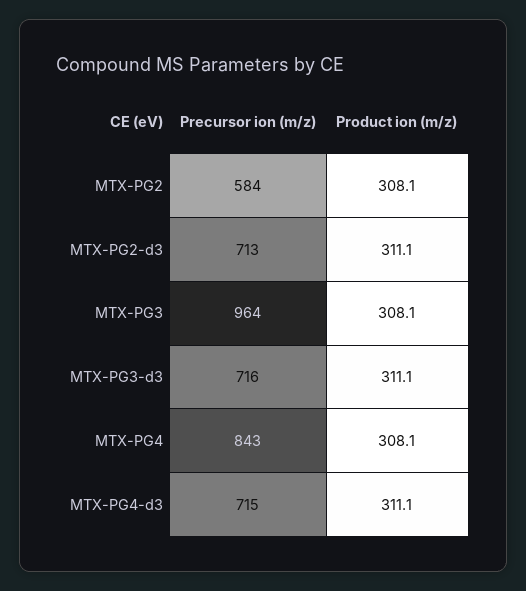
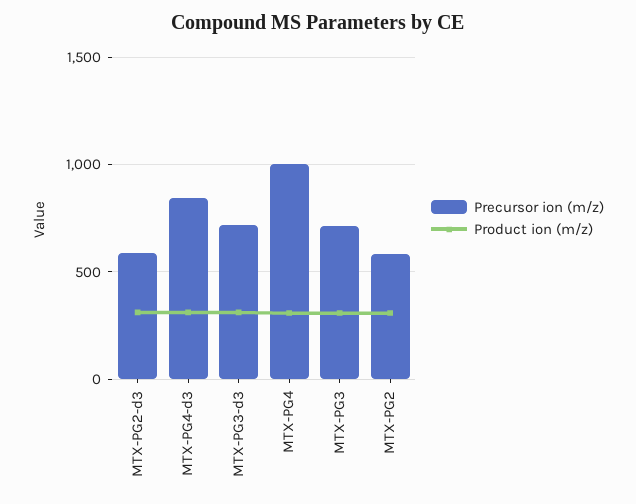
  {
    "Precursor ion (m/z)": {
      "MTX-PG2": 584,
-     "MTX-PG2-d3": 713,
+     "MTX-PG2-d3": 600,
-     "MTX-PG3": 964,
+     "MTX-PG3": 700,
      "MTX-PG3-d3": 716,
-     "MTX-PG4": 843,
+     "MTX-PG4": 1000,
-     "MTX-PG4-d3": 715
+     "MTX-PG4-d3": 850
    },
    "Product ion (m/z)": {
      "MTX-PG2": 308.1,
      "MTX-PG2-d3": 311.1,
      "MTX-PG3": 308.1,
      "MTX-PG3-d3": 311.1,
      "MTX-PG4": 308.1,
      "MTX-PG4-d3": 311.1
    }
  }

